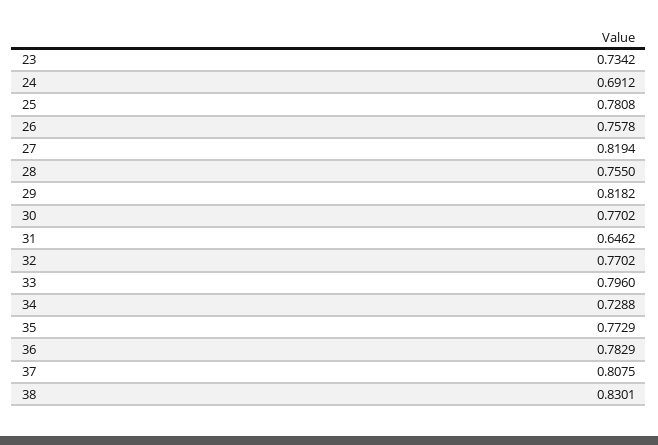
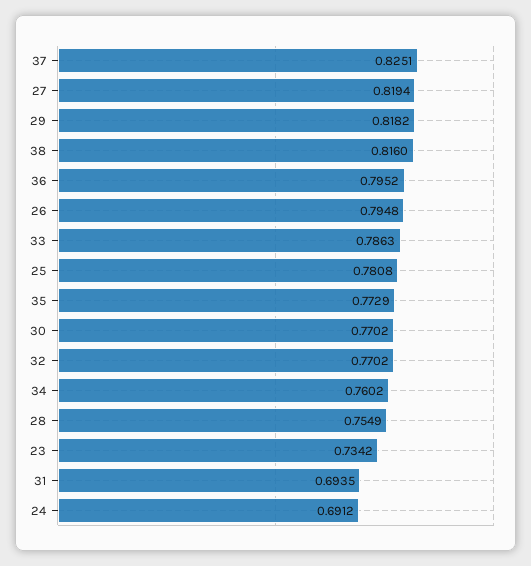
  {
    "23": 0.7342,
    "24": 0.6912,
    "25": 0.7808,
-   "26": 0.7578,
+   "26": 0.7948,
    "27": 0.8194,
-   "28": 0.755,
+   "28": 0.7549,
    "29": 0.8182,
    "30": 0.7702,
-   "31": 0.6462,
+   "31": 0.6935,
    "32": 0.7702,
-   "33": 0.796,
+   "33": 0.7863,
-   "34": 0.7288,
+   "34": 0.7602,
    "35": 0.7729,
-   "36": 0.7829,
+   "36": 0.7952,
-   "37": 0.8075,
+   "37": 0.8251,
-   "38": 0.8301
+   "38": 0.816
  }

